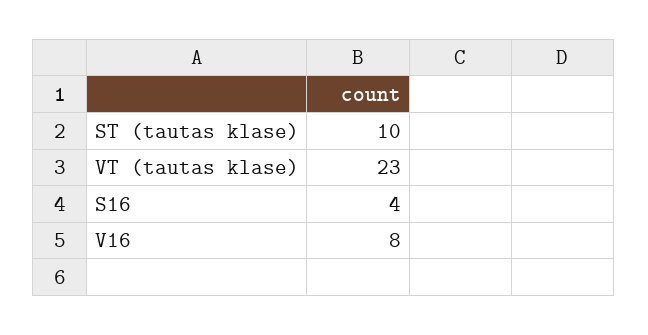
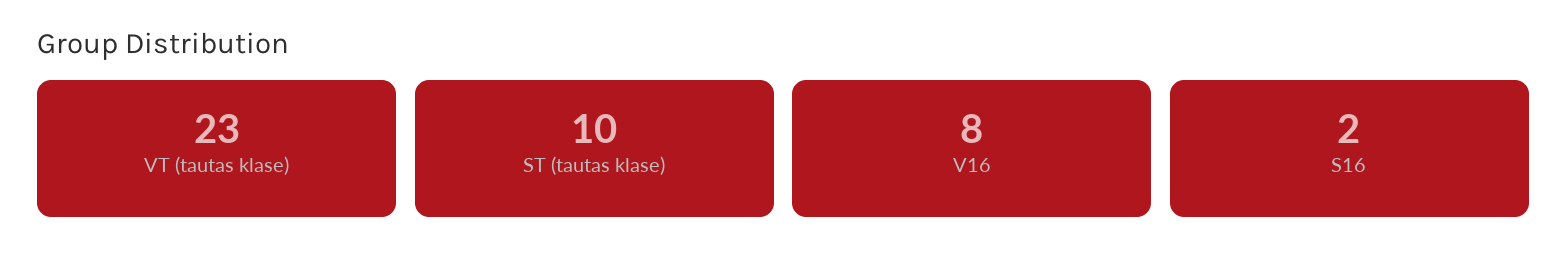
  {
    "ST (tautas klase)": 10,
    "VT (tautas klase)": 23,
-   "S16": 4,
+   "S16": 2,
    "V16": 8
  }

